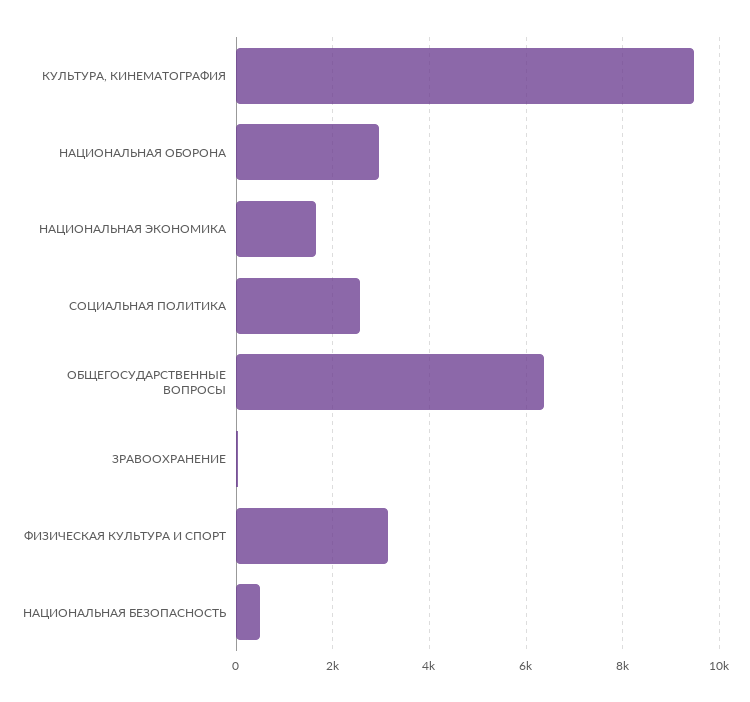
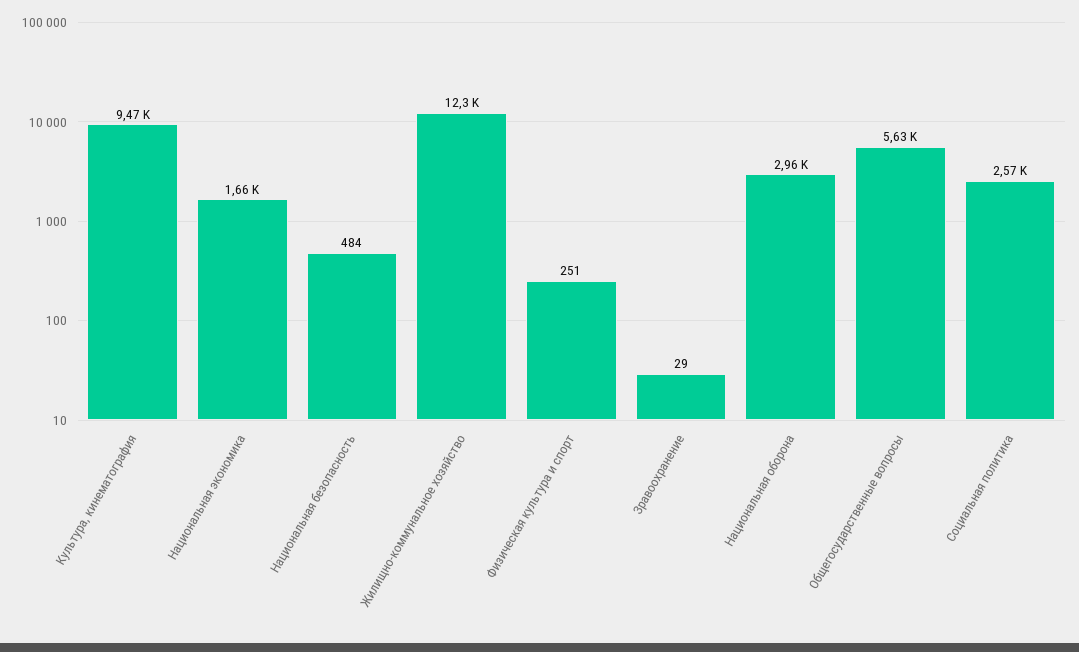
  {
    "КУЛЬТУРА, КИНЕМАТОГРАФИЯ": 9470,
    "НАЦИОНАЛЬНАЯ ОБОРОНА": 2960,
    "НАЦИОНАЛЬНАЯ ЭКОНОМИКА": 1660,
    "СОЦИАЛЬНАЯ ПОЛИТИКА": 2570,
-   "ОБЩЕГОСУДАРСТВЕННЫЕ ВОПРОСЫ": 6400,
+   "ОБЩЕГОСУДАРСТВЕННЫЕ ВОПРОСЫ": 5630,
    "ЗРАВООХРАНЕНИЕ": 29,
-   "ФИЗИЧЕСКАЯ КУЛЬТУРА И СПОРТ": 3200,
+   "ФИЗИЧЕСКАЯ КУЛЬТУРА И СПОРТ": 251,
-   "НАЦИОНАЛЬНАЯ БЕЗОПАСНОСТЬ": 484
+   "НАЦИОНАЛЬНАЯ БЕЗОПАСНОСТЬ": 484,
+   "Жилищно-коммунальное хозяйство": 12300
  }

